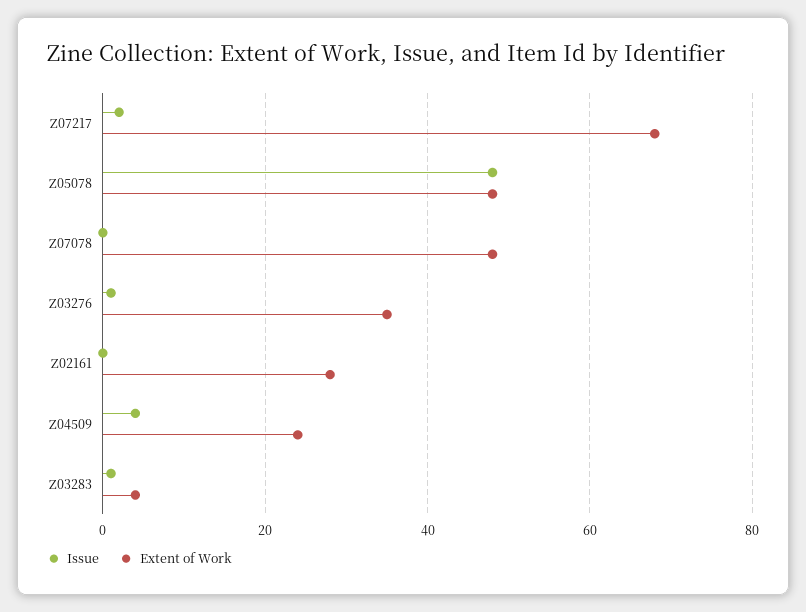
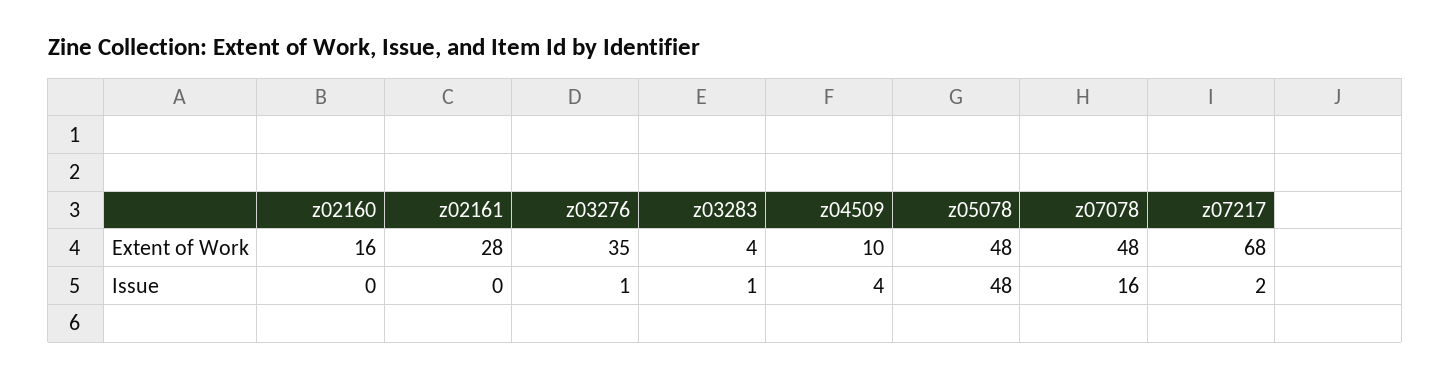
  {
    "Issue": {
      "Z07217": 2,
      "Z05078": 48,
-     "Z07078": 0,
+     "Z07078": 16,
      "Z03276": 1,
      "Z02161": 0,
      "Z04509": 4,
-     "Z03283": 1
+     "Z03283": 1,
+     "z02160": 0
    },
    "Extent of Work": {
      "Z07217": 68,
      "Z05078": 48,
      "Z07078": 48,
      "Z03276": 35,
      "Z02161": 28,
-     "Z04509": 25,
+     "Z04509": 10,
-     "Z03283": 4
+     "Z03283": 4,
+     "z02160": 16
    }
  }

